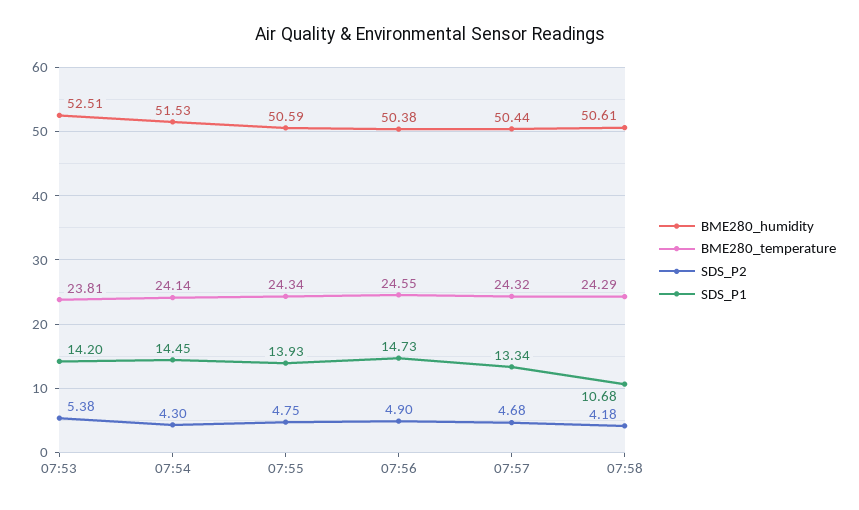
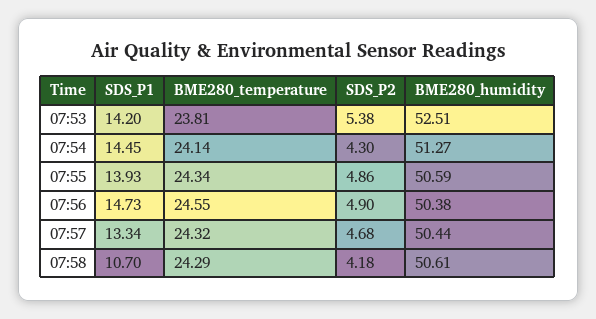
  {
    "BME280_humidity": {
      "07:53": 52.51,
-     "07:54": 51.53,
+     "07:54": 51.27,
      "07:55": 50.59,
      "07:56": 50.38,
      "07:57": 50.44,
      "07:58": 50.61
    },
    "BME280_temperature": {
      "07:53": 23.81,
      "07:54": 24.14,
      "07:55": 24.34,
      "07:56": 24.55,
      "07:57": 24.32,
      "07:58": 24.29
    },
    "SDS_P2": {
      "07:53": 5.38,
      "07:54": 4.3,
-     "07:55": 4.75,
+     "07:55": 4.86,
      "07:56": 4.9,
      "07:57": 4.68,
      "07:58": 4.18
    },
    "SDS_P1": {
      "07:53": 14.2,
      "07:54": 14.45,
      "07:55": 13.93,
      "07:56": 14.73,
      "07:57": 13.34,
-     "07:58": 10.68
+     "07:58": 10.7
    }
  }

